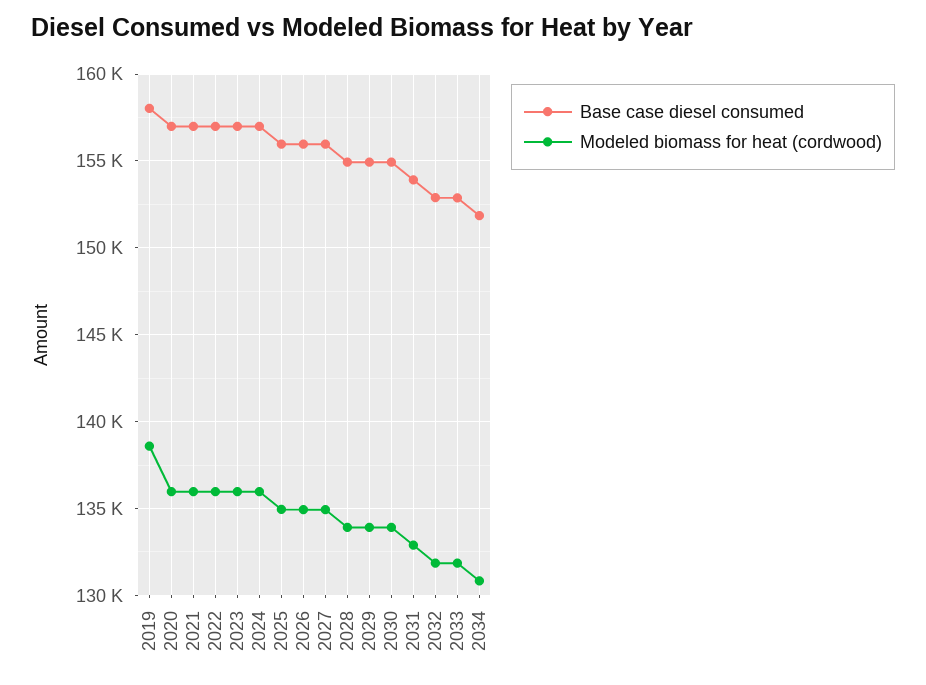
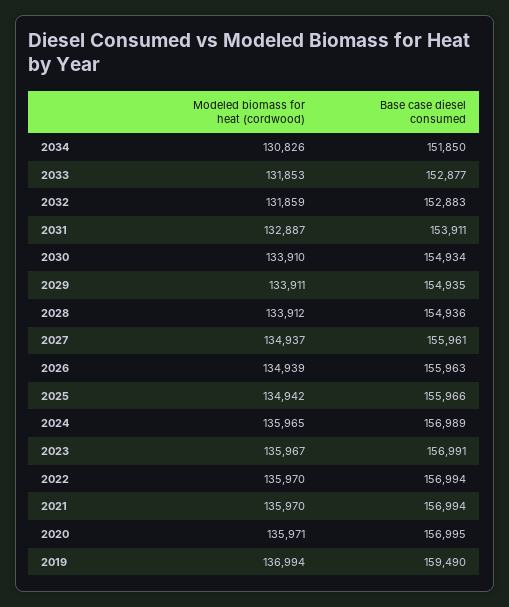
  {
    "Base case diesel consumed": {
-     "2019": 158000,
+     "2019": 159490,
      "2020": 156995,
      "2021": 156994,
      "2022": 156994,
      "2023": 156991,
      "2024": 156989,
      "2025": 155966,
      "2026": 155963,
      "2027": 155961,
      "2028": 154936,
      "2029": 154935,
      "2030": 154934,
      "2031": 153911,
      "2032": 152883,
      "2033": 152877,
      "2034": 151850
    },
    "Modeled biomass for heat (cordwood)": {
-     "2019": 138500,
+     "2019": 136994,
      "2020": 135971,
      "2021": 135970,
      "2022": 135970,
      "2023": 135967,
      "2024": 135965,
      "2025": 134942,
      "2026": 134939,
      "2027": 134937,
      "2028": 133912,
      "2029": 133911,
      "2030": 133910,
      "2031": 132887,
      "2032": 131859,
      "2033": 131853,
      "2034": 130826
    }
  }

